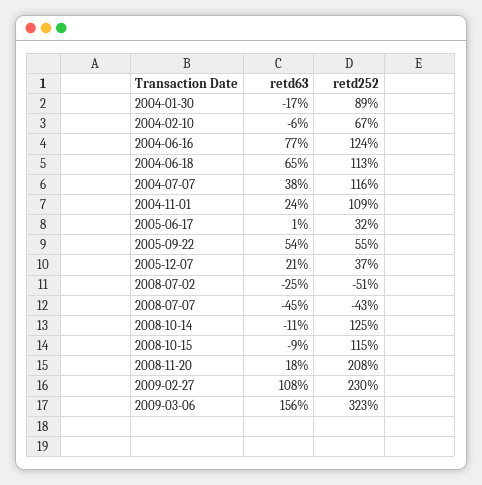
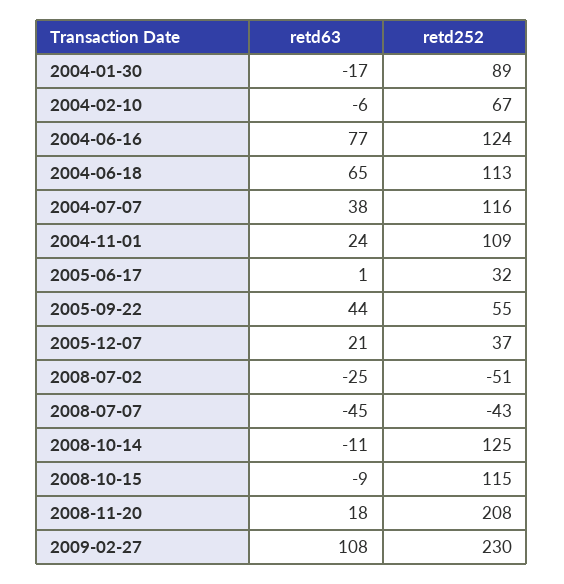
  {
    "retd63": {
      "2004-01-30": -17,
      "2004-02-10": -6,
      "2004-06-16": 77,
      "2004-06-18": 65,
      "2004-07-07": 38,
      "2004-11-01": 24,
      "2005-06-17": 1,
-     "2005-09-22": 54,
+     "2005-09-22": 44,
      "2005-12-07": 21,
      "2008-07-02": -25,
      "2008-07-07": -45,
      "2008-10-14": -11,
      "2008-10-15": -9,
      "2008-11-20": 18,
-     "2009-02-27": 108,
+     "2009-02-27": 108
-     "2009-03-06": 156
    },
    "retd252": {
      "2004-01-30": 89,
      "2004-02-10": 67,
      "2004-06-16": 124,
      "2004-06-18": 113,
      "2004-07-07": 116,
      "2004-11-01": 109,
      "2005-06-17": 32,
      "2005-09-22": 55,
      "2005-12-07": 37,
      "2008-07-02": -51,
      "2008-07-07": -43,
      "2008-10-14": 125,
      "2008-10-15": 115,
      "2008-11-20": 208,
-     "2009-02-27": 230,
+     "2009-02-27": 230
-     "2009-03-06": 323
    }
  }

